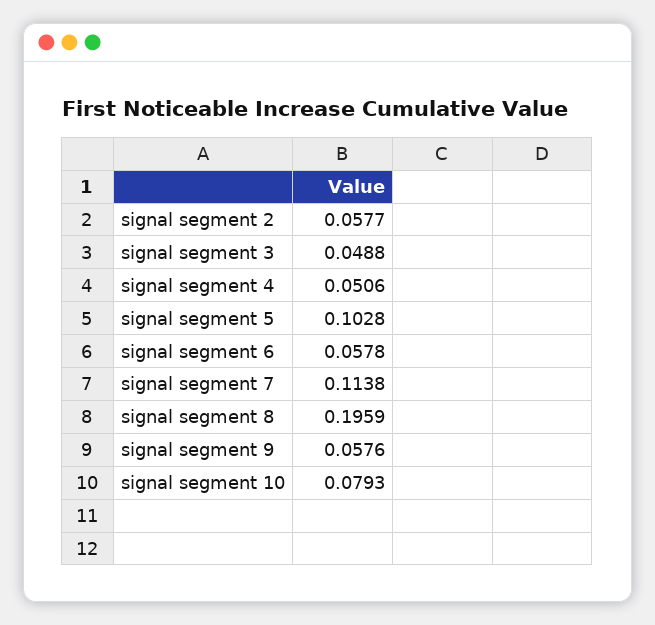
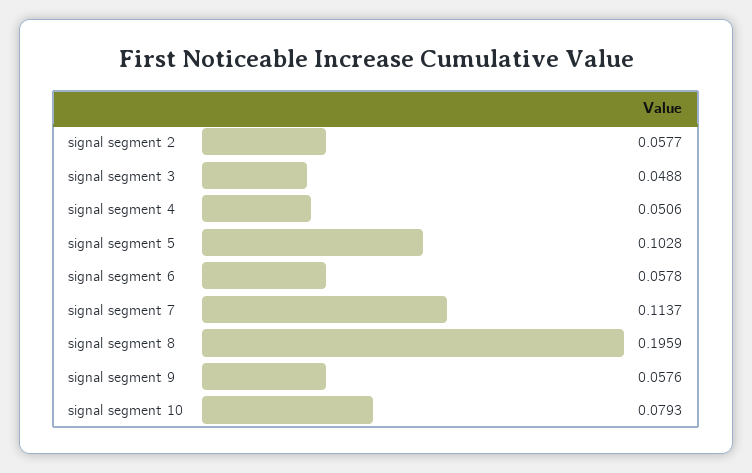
  {
    "signal segment 2": 0.0577,
    "signal segment 3": 0.0488,
    "signal segment 4": 0.0506,
    "signal segment 5": 0.1028,
    "signal segment 6": 0.0578,
-   "signal segment 7": 0.1138,
+   "signal segment 7": 0.1137,
    "signal segment 8": 0.1959,
    "signal segment 9": 0.0576,
    "signal segment 10": 0.0793
  }

